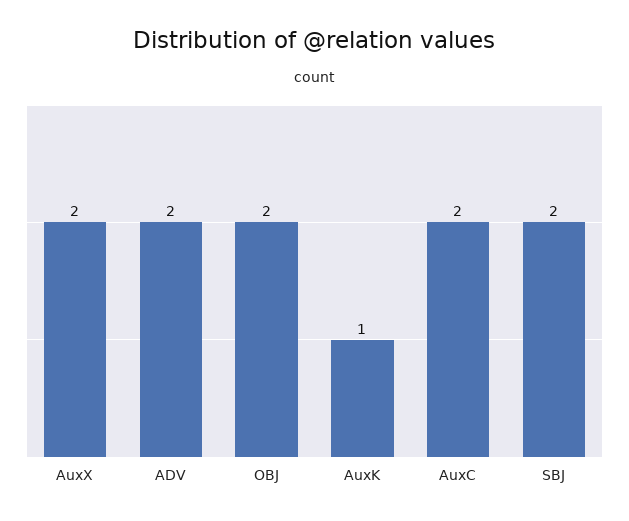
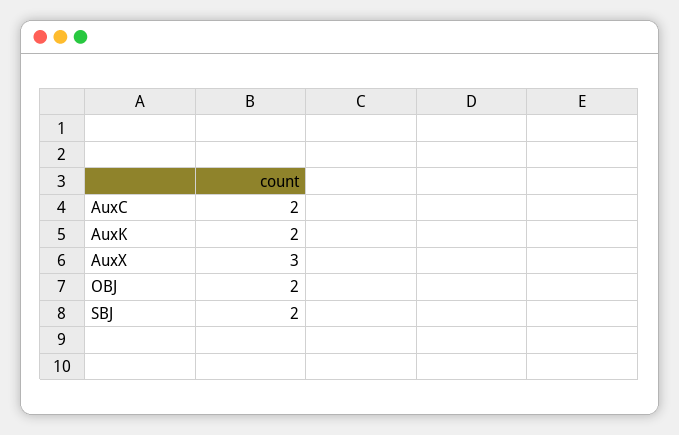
  {
-   "AuxX": 2,
+   "AuxX": 3,
-   "ADV": 2,
    "OBJ": 2,
-   "AuxK": 1,
+   "AuxK": 2,
    "AuxC": 2,
    "SBJ": 2
  }

